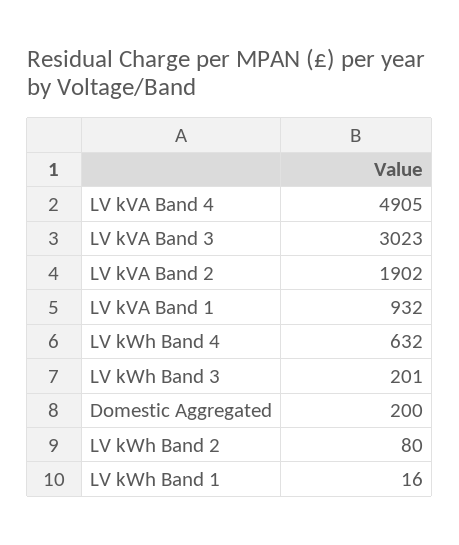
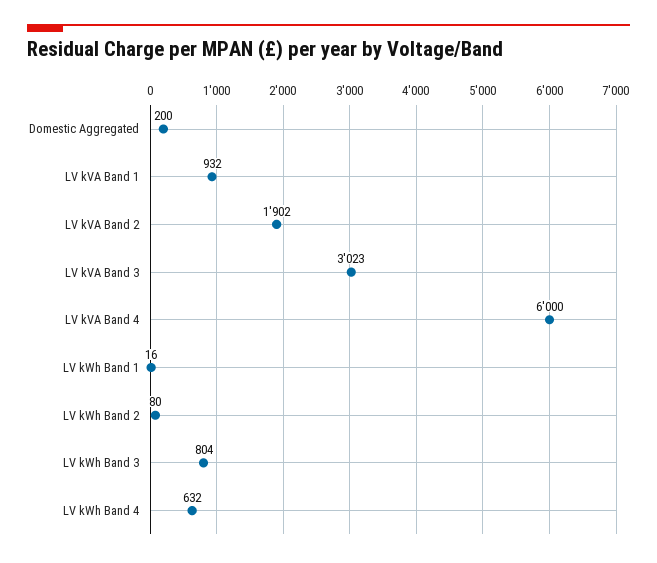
  {
-   "LV kVA Band 4": 4905,
+   "LV kVA Band 4": 6000,
    "LV kVA Band 3": 3023,
    "LV kVA Band 2": 1902,
    "LV kVA Band 1": 932,
    "LV kWh Band 4": 632,
-   "LV kWh Band 3": 201,
+   "LV kWh Band 3": 804,
    "Domestic Aggregated": 200,
    "LV kWh Band 2": 80,
    "LV kWh Band 1": 16
  }

